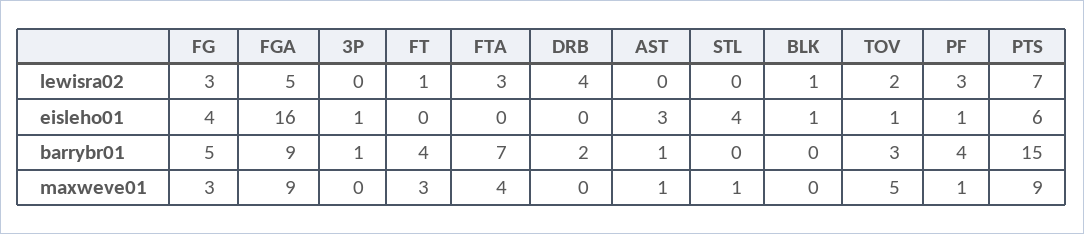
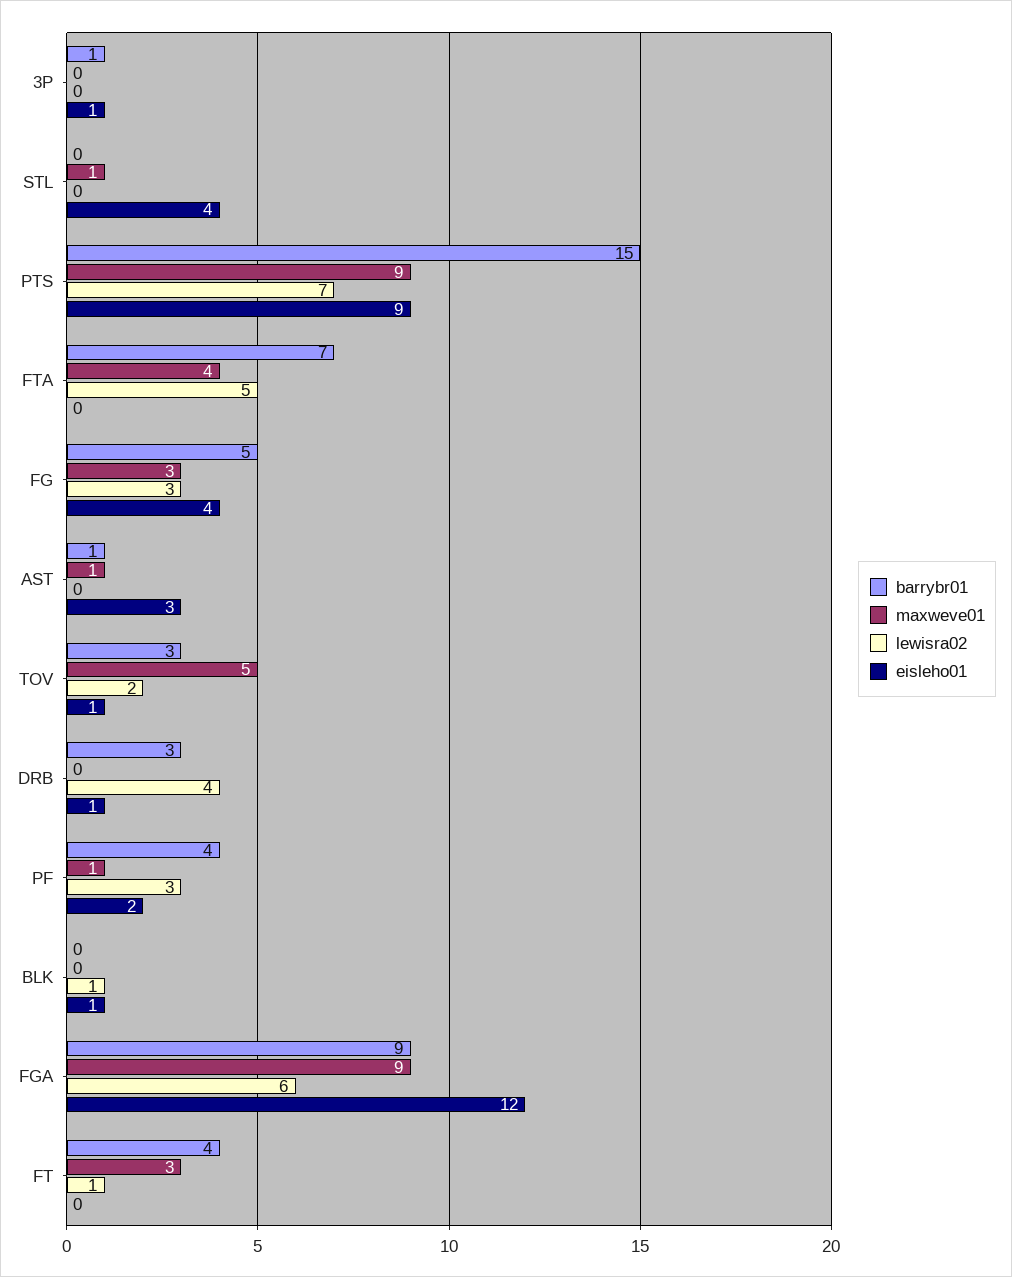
  {
    "lewisra02": {
      "FG": 3,
-     "FGA": 5,
+     "FGA": 6,
      "3P": 0,
      "FT": 1,
-     "FTA": 3,
+     "FTA": 5,
      "DRB": 4,
      "AST": 0,
      "STL": 0,
      "BLK": 1,
      "TOV": 2,
      "PF": 3,
      "PTS": 7
    },
    "eisleho01": {
      "FG": 4,
-     "FGA": 16,
+     "FGA": 12,
      "3P": 1,
      "FT": 0,
      "FTA": 0,
-     "DRB": 0,
+     "DRB": 1,
      "AST": 3,
      "STL": 4,
      "BLK": 1,
      "TOV": 1,
-     "PF": 1,
+     "PF": 2,
-     "PTS": 6
+     "PTS": 9
    },
    "barrybr01": {
      "FG": 5,
      "FGA": 9,
      "3P": 1,
      "FT": 4,
      "FTA": 7,
-     "DRB": 2,
+     "DRB": 3,
      "AST": 1,
      "STL": 0,
      "BLK": 0,
      "TOV": 3,
      "PF": 4,
      "PTS": 15
    },
    "maxweve01": {
      "FG": 3,
      "FGA": 9,
      "3P": 0,
      "FT": 3,
      "FTA": 4,
      "DRB": 0,
      "AST": 1,
      "STL": 1,
      "BLK": 0,
      "TOV": 5,
      "PF": 1,
      "PTS": 9
    }
  }

